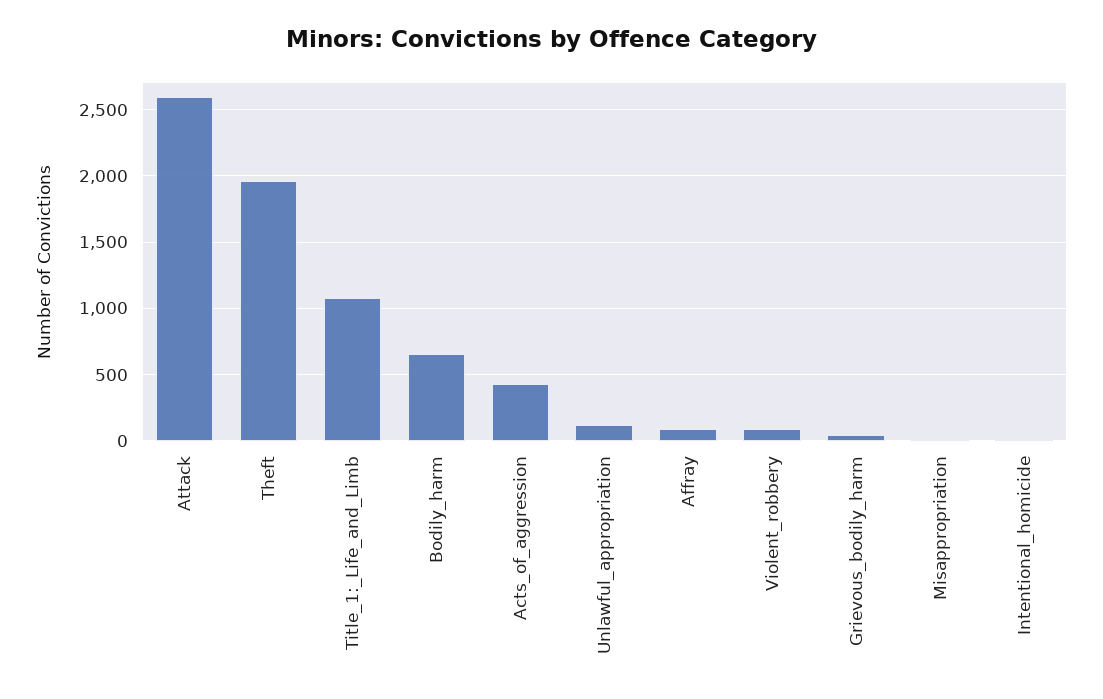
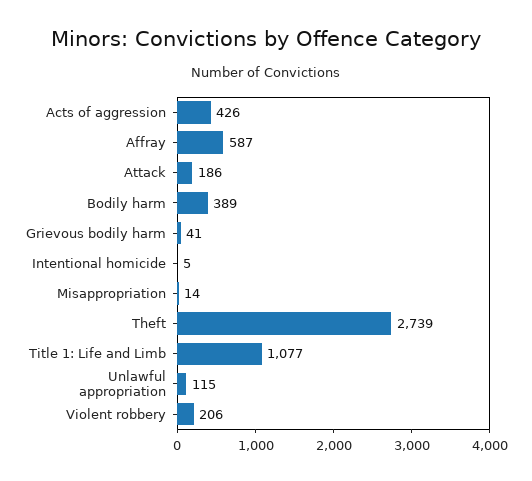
  {
-   "Attack": 2600,
+   "Attack": 186,
-   "Theft": 1950,
+   "Theft": 2739,
    "Title_1:_Life_and_Limb": 1077,
-   "Bodily_harm": 650,
+   "Bodily_harm": 389,
    "Acts_of_aggression": 426,
    "Unlawful_appropriation": 115,
-   "Affray": 100,
+   "Affray": 587,
-   "Violent_robbery": 100,
+   "Violent_robbery": 206,
    "Grievous_bodily_harm": 41,
    "Misappropriation": 14,
    "Intentional_homicide": 5
  }

